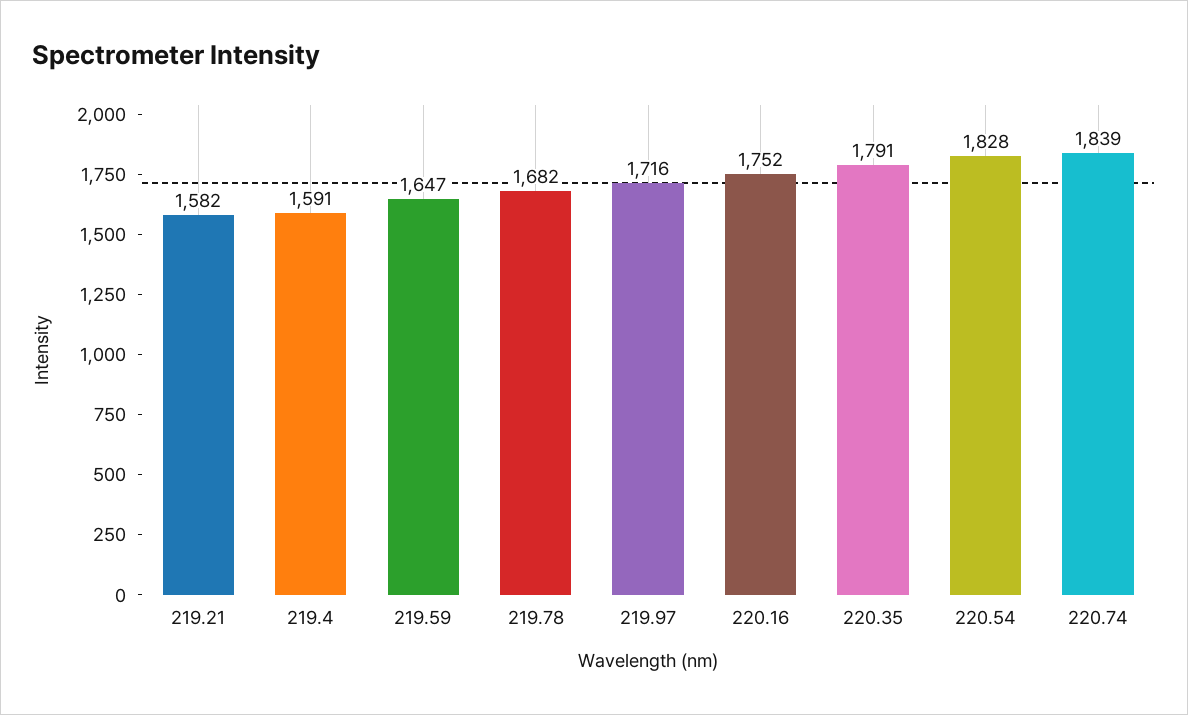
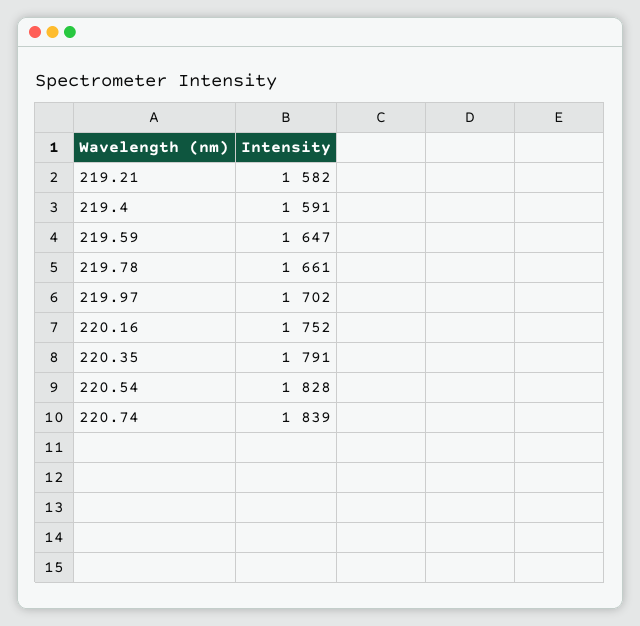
  {
    "219.21": 1582,
    "219.4": 1591,
    "219.59": 1647,
-   "219.78": 1682,
+   "219.78": 1661,
-   "219.97": 1716,
+   "219.97": 1702,
    "220.16": 1752,
    "220.35": 1791,
    "220.54": 1828,
    "220.74": 1839
  }

